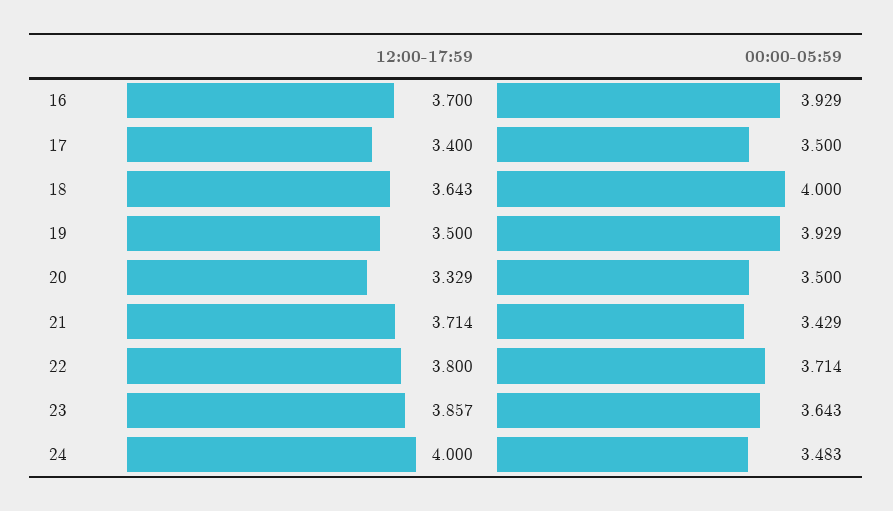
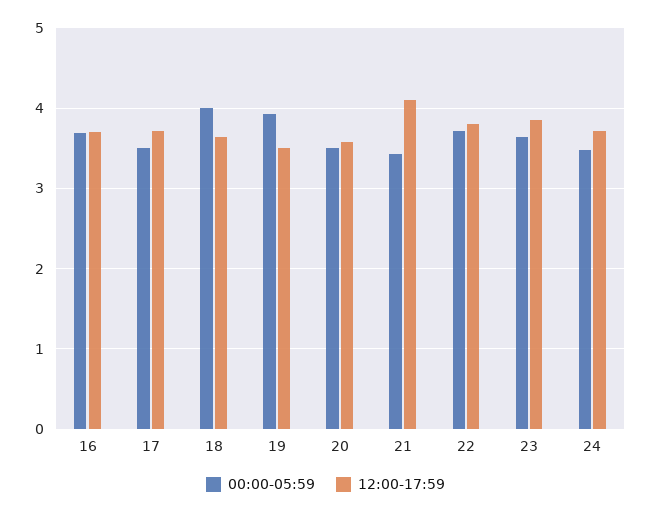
  {
    "12:00-17:59": {
      "16": 3.7,
-     "17": 3.4,
+     "17": 3.7,
      "18": 3.643,
      "19": 3.5,
-     "20": 3.329,
+     "20": 3.6,
-     "21": 3.714,
+     "21": 4.1,
      "22": 3.8,
      "23": 3.857,
-     "24": 4
+     "24": 3.7
    },
    "00:00-05:59": {
-     "16": 3.929,
+     "16": 3.7,
      "17": 3.5,
      "18": 4,
      "19": 3.929,
      "20": 3.5,
      "21": 3.429,
      "22": 3.714,
      "23": 3.643,
      "24": 3.483
    }
  }

